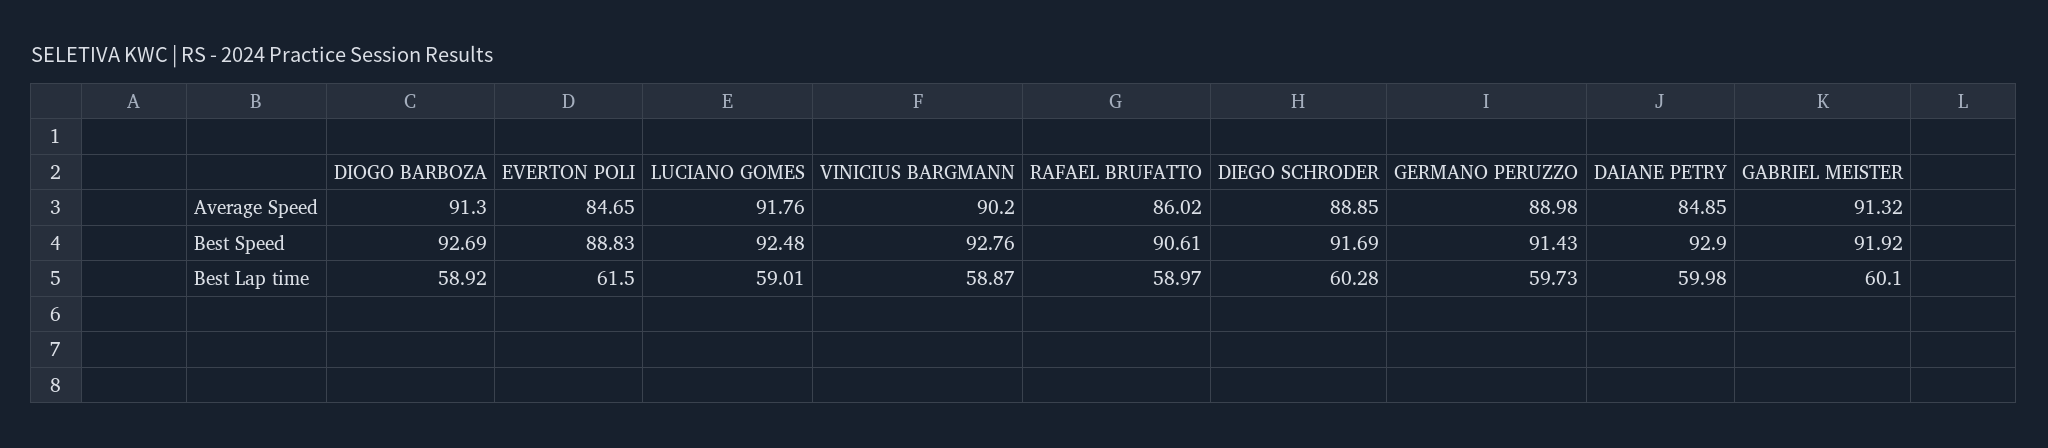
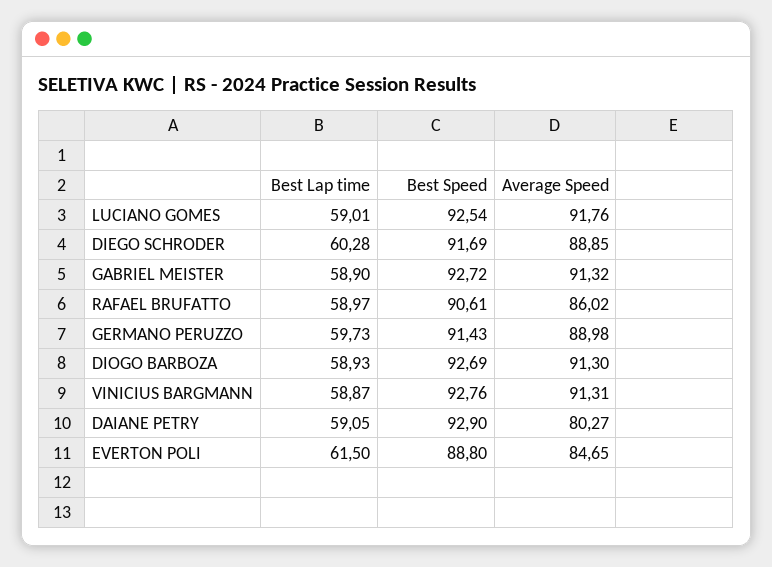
  {
    "DIOGO BARBOZA": {
      "Average Speed": 91.3,
      "Best Speed": 92.69,
-     "Best Lap time": 58.92
+     "Best Lap time": 58.93
    },
    "EVERTON POLI": {
      "Average Speed": 84.65,
-     "Best Speed": 88.83,
+     "Best Speed": 88.8,
      "Best Lap time": 61.5
    },
    "LUCIANO GOMES": {
      "Average Speed": 91.76,
-     "Best Speed": 92.48,
+     "Best Speed": 92.54,
      "Best Lap time": 59.01
    },
    "VINICIUS BARGMANN": {
-     "Average Speed": 90.2,
+     "Average Speed": 91.31,
      "Best Speed": 92.76,
      "Best Lap time": 58.87
    },
    "RAFAEL BRUFATTO": {
      "Average Speed": 86.02,
      "Best Speed": 90.61,
      "Best Lap time": 58.97
    },
    "DIEGO SCHRODER": {
      "Average Speed": 88.85,
      "Best Speed": 91.69,
      "Best Lap time": 60.28
    },
    "GERMANO PERUZZO": {
      "Average Speed": 88.98,
      "Best Speed": 91.43,
      "Best Lap time": 59.73
    },
    "DAIANE PETRY": {
-     "Average Speed": 84.85,
+     "Average Speed": 80.27,
      "Best Speed": 92.9,
-     "Best Lap time": 59.98
+     "Best Lap time": 59.05
    },
    "GABRIEL MEISTER": {
      "Average Speed": 91.32,
-     "Best Speed": 91.92,
+     "Best Speed": 92.72,
-     "Best Lap time": 60.1
+     "Best Lap time": 58.9
    }
  }

